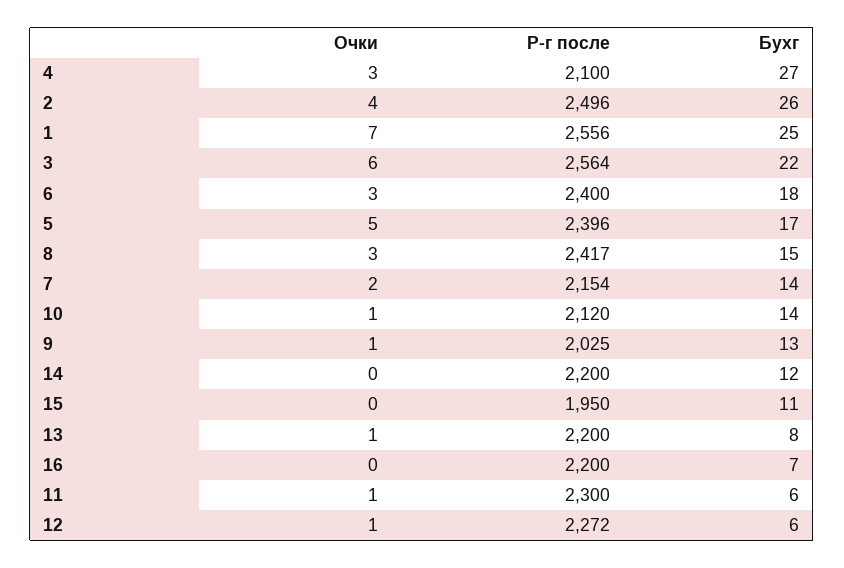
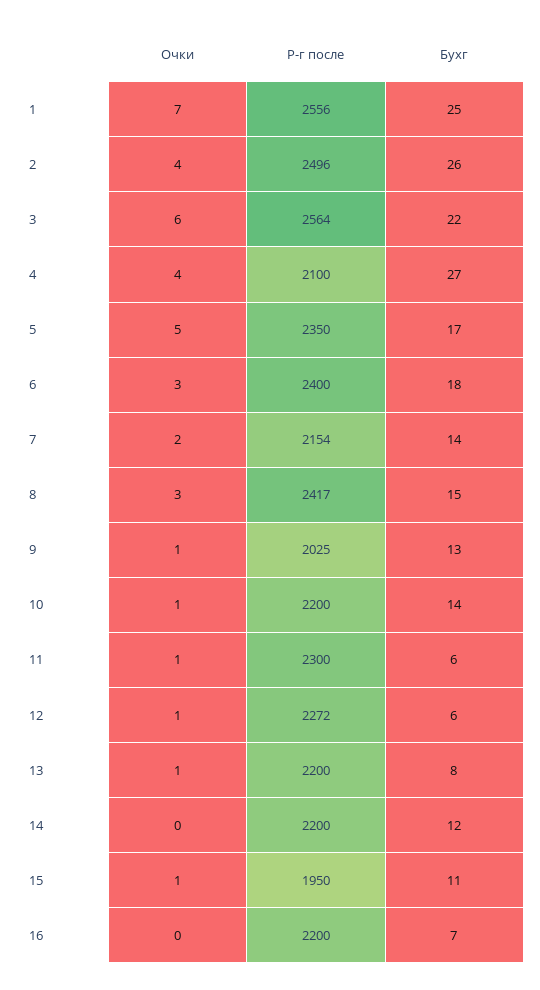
  {
    "Очки": {
-     "4": 3,
+     "4": 4,
      "2": 4,
      "1": 7,
      "3": 6,
      "6": 3,
      "5": 5,
      "8": 3,
      "7": 2,
      "10": 1,
      "9": 1,
      "14": 0,
-     "15": 0,
+     "15": 1,
      "13": 1,
      "16": 0,
      "11": 1,
      "12": 1
    },
    "Р-г после": {
      "4": 2100,
      "2": 2496,
      "1": 2556,
      "3": 2564,
      "6": 2400,
-     "5": 2396,
+     "5": 2350,
      "8": 2417,
      "7": 2154,
-     "10": 2120,
+     "10": 2200,
      "9": 2025,
      "14": 2200,
      "15": 1950,
      "13": 2200,
      "16": 2200,
      "11": 2300,
      "12": 2272
    },
    "Бухг": {
      "4": 27,
      "2": 26,
      "1": 25,
      "3": 22,
      "6": 18,
      "5": 17,
      "8": 15,
      "7": 14,
      "10": 14,
      "9": 13,
      "14": 12,
      "15": 11,
      "13": 8,
      "16": 7,
      "11": 6,
      "12": 6
    }
  }

